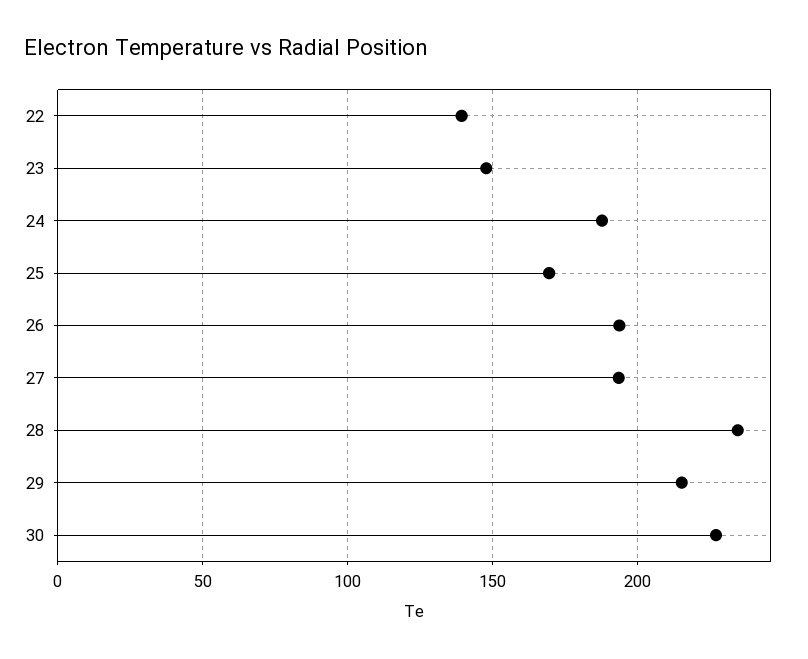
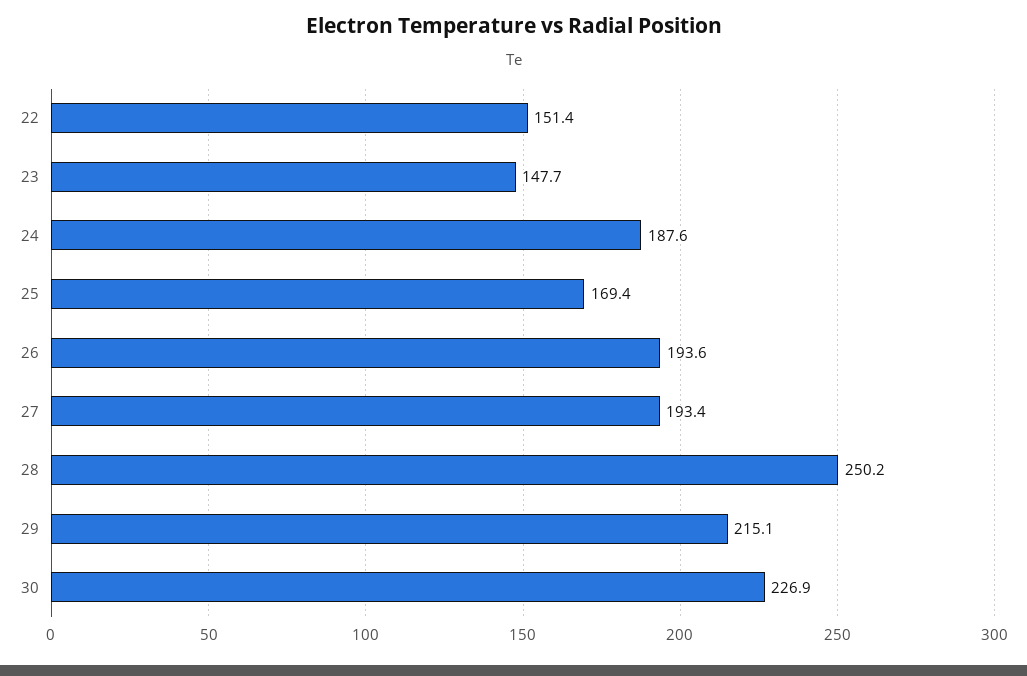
  {
-   "22": 140,
+   "22": 151.4,
    "23": 147.7,
    "24": 187.6,
    "25": 169.4,
    "26": 193.6,
    "27": 193.4,
-   "28": 235,
+   "28": 250.2,
    "29": 215.1,
    "30": 226.9
  }

